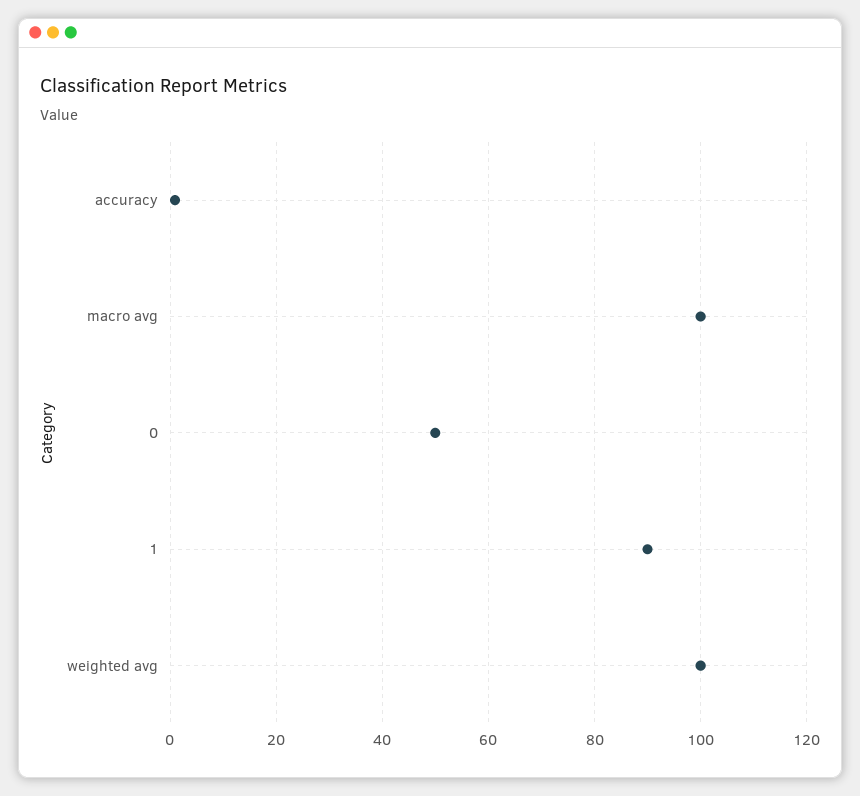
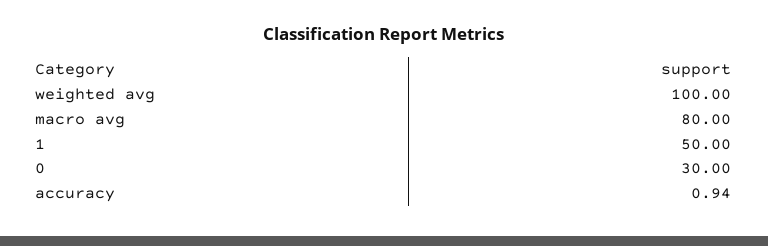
  {
    "accuracy": 0.94,
-   "macro avg": 100,
+   "macro avg": 80,
-   "0": 50,
+   "0": 30,
-   "1": 90,
+   "1": 50,
    "weighted avg": 100
  }

